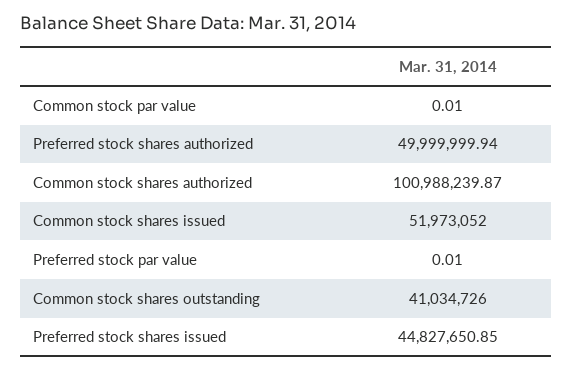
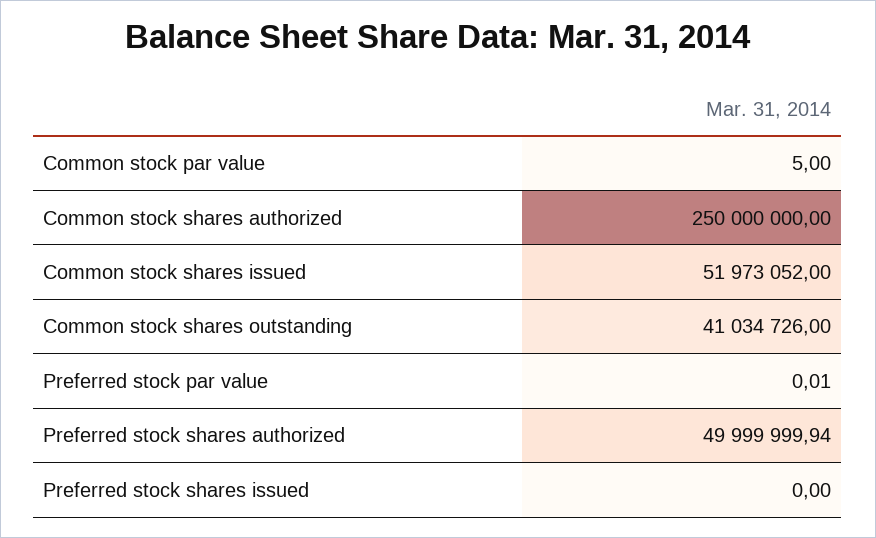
  {
-   "Common stock par value": 0.01,
+   "Common stock par value": 5,
    "Preferred stock shares authorized": 49999999.94,
-   "Common stock shares authorized": 100988239.87,
+   "Common stock shares authorized": 250000000,
    "Common stock shares issued": 51973052,
    "Preferred stock par value": 0.01,
    "Common stock shares outstanding": 41034726,
-   "Preferred stock shares issued": 44827650.85
+   "Preferred stock shares issued": 0
  }

